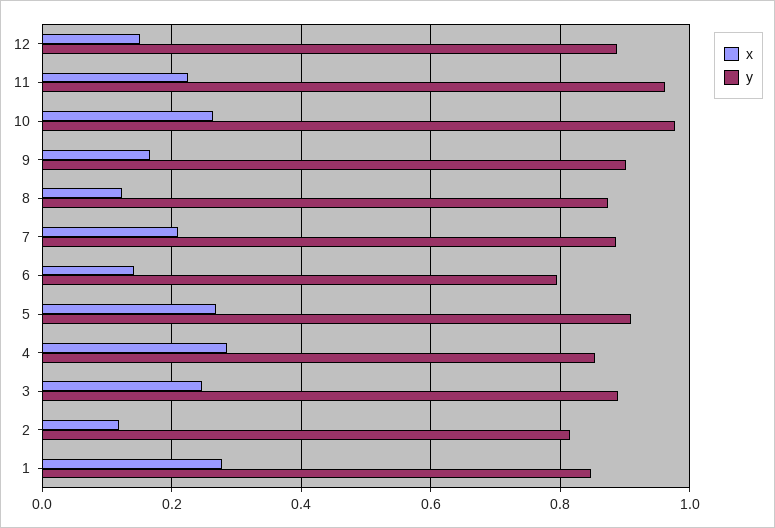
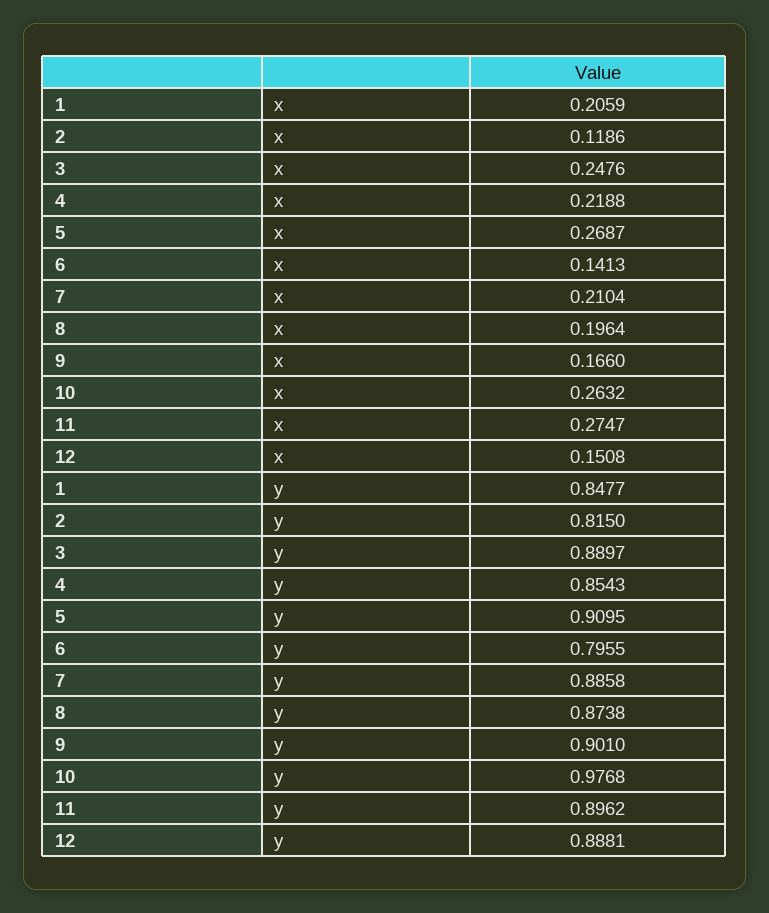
  {
    "x": {
      "12": 0.1508,
-     "11": 0.22,
+     "11": 0.2747,
      "10": 0.2632,
      "9": 0.166,
-     "8": 0.12,
+     "8": 0.1964,
      "7": 0.2104,
      "6": 0.1413,
      "5": 0.2687,
-     "4": 0.28,
+     "4": 0.2188,
      "3": 0.2476,
      "2": 0.1186,
-     "1": 0.28
+     "1": 0.2059
    },
    "y": {
      "12": 0.8881,
-     "11": 0.96,
+     "11": 0.8962,
      "10": 0.9768,
      "9": 0.901,
      "8": 0.8738,
      "7": 0.8858,
      "6": 0.7955,
      "5": 0.9095,
      "4": 0.8543,
      "3": 0.8897,
      "2": 0.815,
      "1": 0.8477
    }
  }

